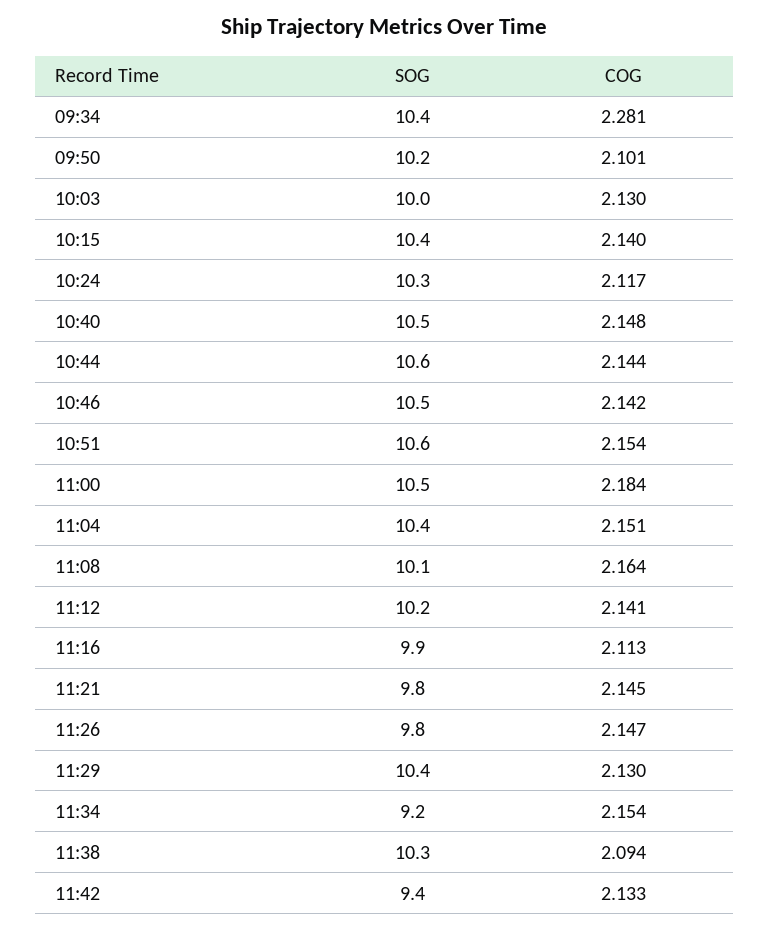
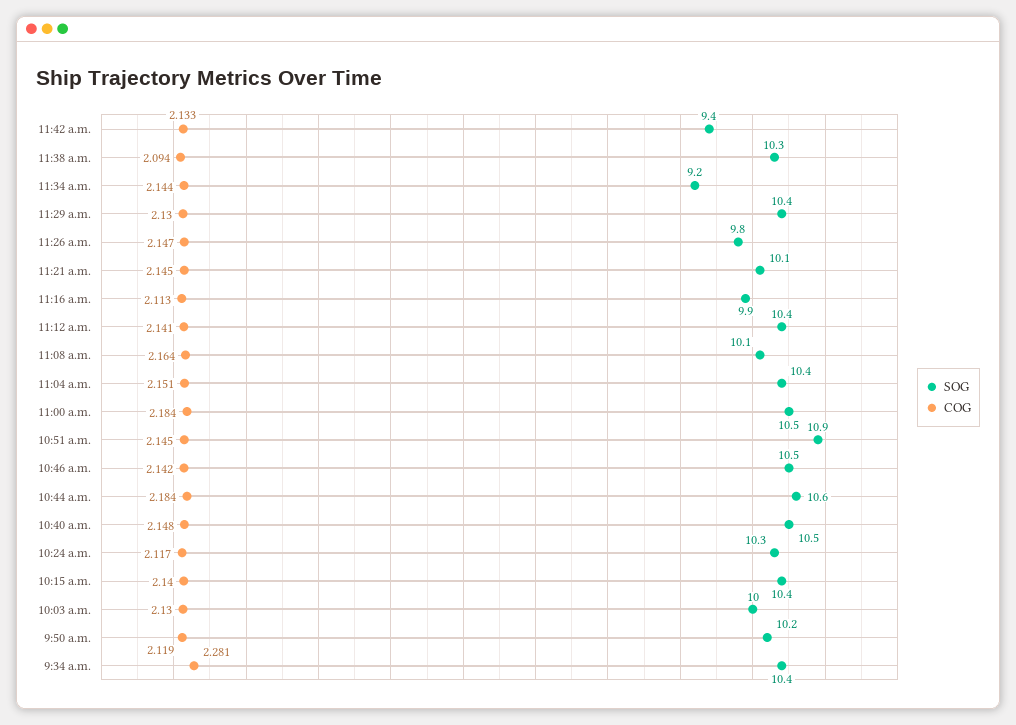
  {
    "SOG": {
      "09:34": 10.4,
      "09:50": 10.2,
      "10:03": 10,
      "10:15": 10.4,
      "10:24": 10.3,
      "10:40": 10.5,
      "10:44": 10.6,
      "10:46": 10.5,
-     "10:51": 10.6,
+     "10:51": 10.9,
      "11:00": 10.5,
      "11:04": 10.4,
      "11:08": 10.1,
-     "11:12": 10.2,
+     "11:12": 10.4,
      "11:16": 9.9,
-     "11:21": 9.8,
+     "11:21": 10.1,
      "11:26": 9.8,
      "11:29": 10.4,
      "11:34": 9.2,
      "11:38": 10.3,
      "11:42": 9.4
    },
    "COG": {
      "09:34": 2.281,
-     "09:50": 2.101,
+     "09:50": 2.119,
      "10:03": 2.13,
      "10:15": 2.14,
      "10:24": 2.117,
      "10:40": 2.148,
-     "10:44": 2.144,
+     "10:44": 2.184,
      "10:46": 2.142,
-     "10:51": 2.154,
+     "10:51": 2.145,
      "11:00": 2.184,
      "11:04": 2.151,
      "11:08": 2.164,
      "11:12": 2.141,
      "11:16": 2.113,
      "11:21": 2.145,
      "11:26": 2.147,
      "11:29": 2.13,
-     "11:34": 2.154,
+     "11:34": 2.144,
      "11:38": 2.094,
      "11:42": 2.133
    }
  }

